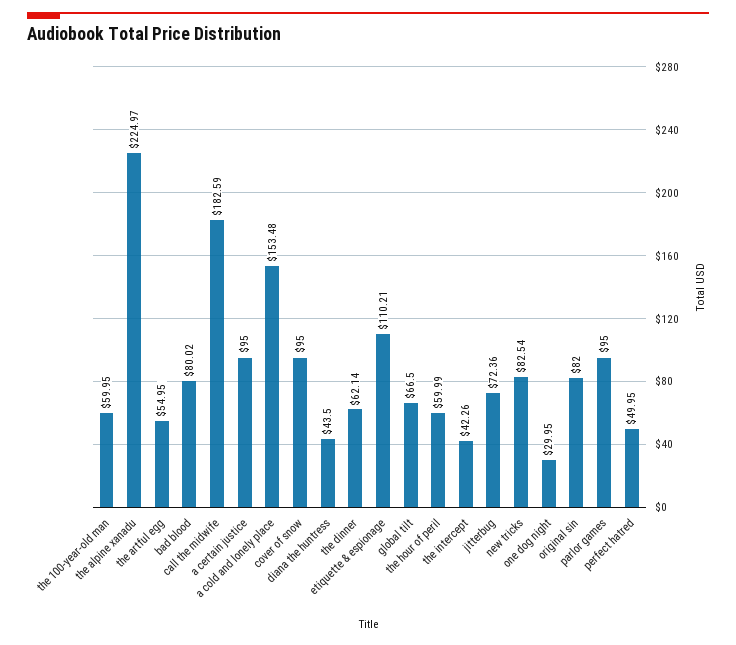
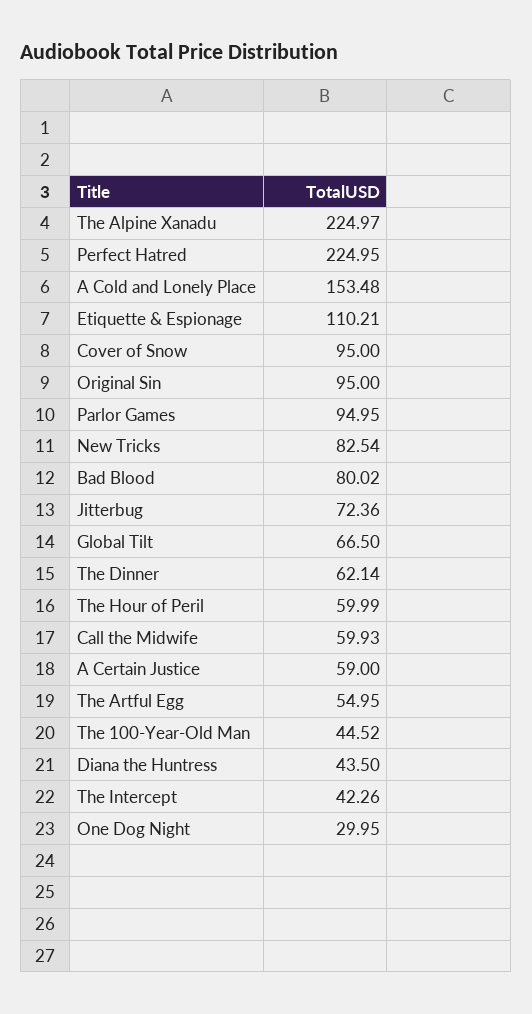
  {
-   "the 100-year-old man": 59.95,
+   "the 100-year-old man": 44.52,
    "the alpine xanadu": 224.97,
    "the artful egg": 54.95,
    "bad blood": 80.02,
-   "call the midwife": 182.59,
+   "call the midwife": 59.93,
-   "a certain justice": 95,
+   "a certain justice": 59,
    "a cold and lonely place": 153.48,
    "cover of snow": 95,
    "diana the huntress": 43.5,
    "the dinner": 62.14,
    "etiquette & espionage": 110.21,
    "global tilt": 66.5,
    "the hour of peril": 59.99,
    "the intercept": 42.26,
    "jitterbug": 72.36,
    "new tricks": 82.54,
    "one dog night": 29.95,
-   "original sin": 82,
+   "original sin": 95,
-   "parlor games": 95,
+   "parlor games": 94.95,
-   "perfect hatred": 49.95
+   "perfect hatred": 224.95
  }

